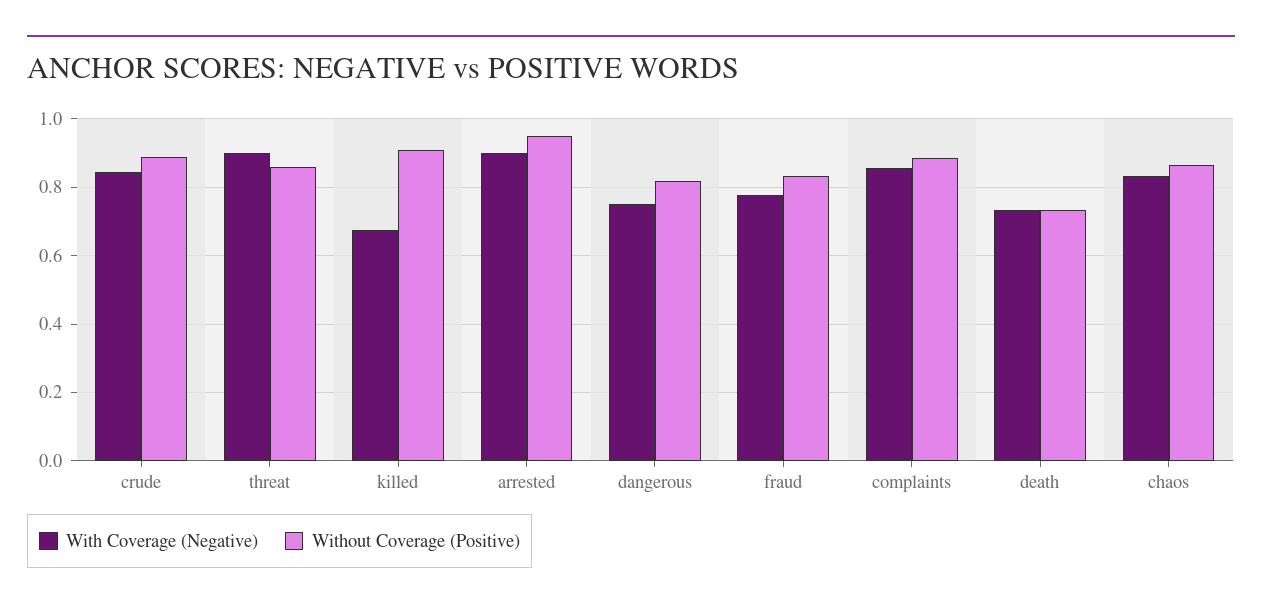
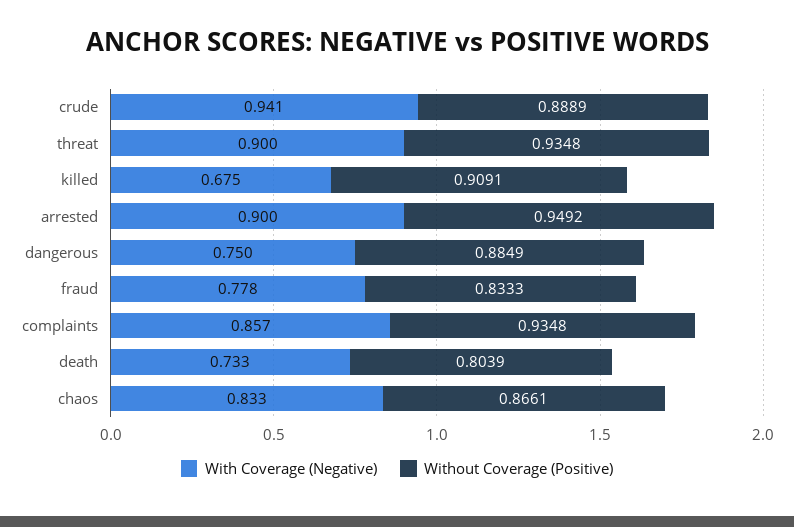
  {
    "With Coverage (Negative)": {
-     "crude": 0.84,
+     "crude": 0.941,
      "threat": 0.9,
      "killed": 0.675,
      "arrested": 0.9,
      "dangerous": 0.75,
      "fraud": 0.778,
      "complaints": 0.857,
      "death": 0.733,
      "chaos": 0.833
    },
    "Without Coverage (Positive)": {
      "crude": 0.8889,
-     "threat": 0.86,
+     "threat": 0.9348,
      "killed": 0.9091,
      "arrested": 0.9492,
-     "dangerous": 0.82,
+     "dangerous": 0.8849,
      "fraud": 0.8333,
-     "complaints": 0.88,
+     "complaints": 0.9348,
-     "death": 0.74,
+     "death": 0.8039,
      "chaos": 0.8661
    }
  }

